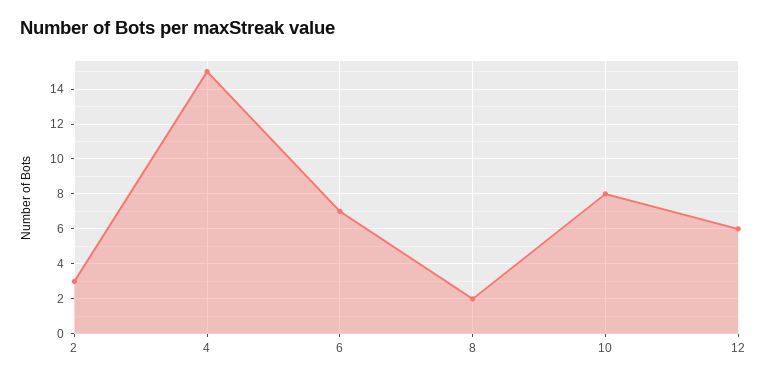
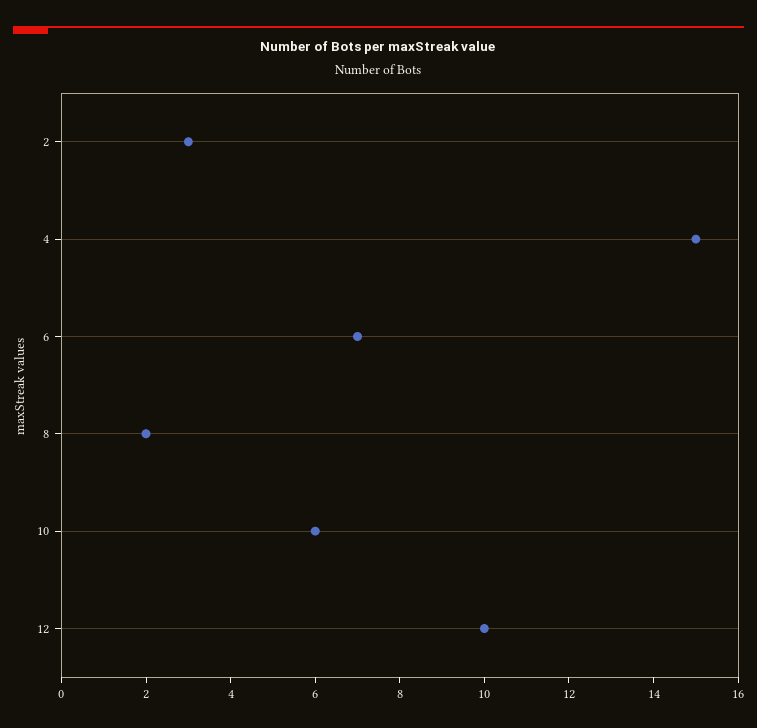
  {
    "2": 3,
    "4": 15,
    "6": 7,
    "8": 2,
-   "10": 8,
+   "10": 6,
-   "12": 6
+   "12": 10
  }

